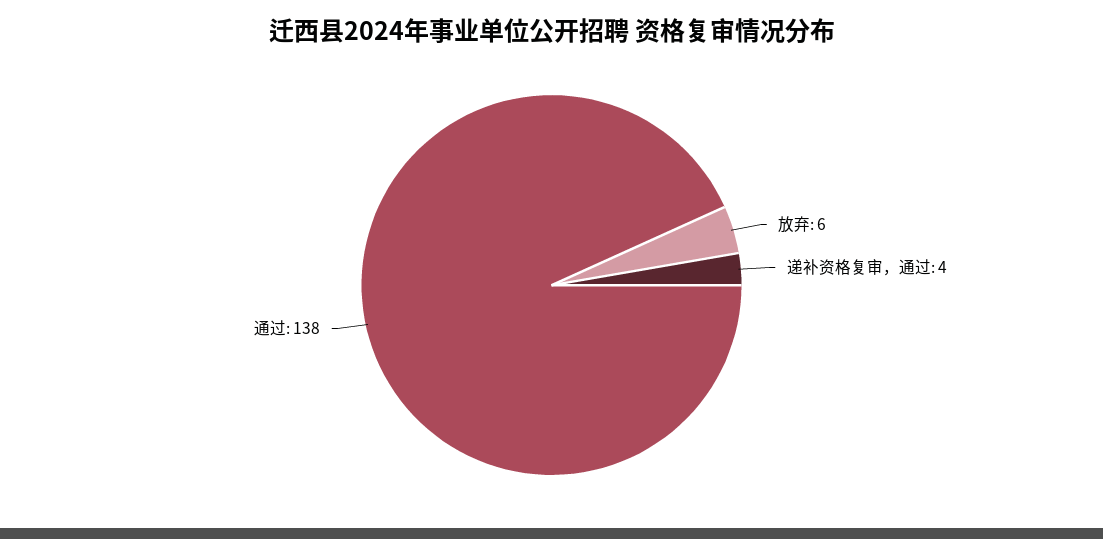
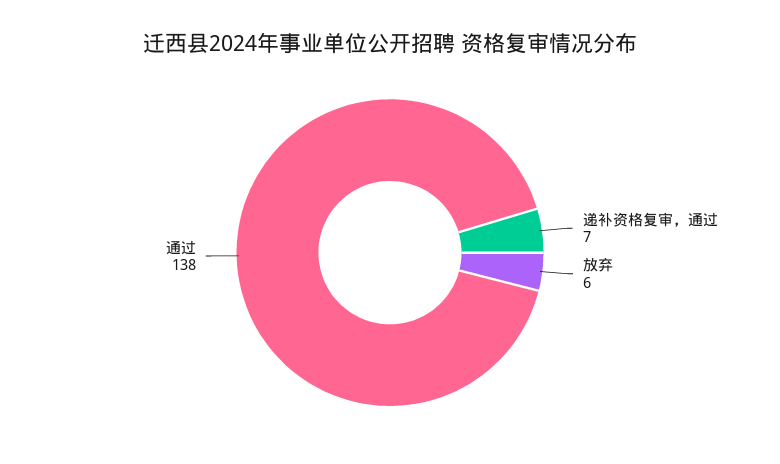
  {
    "放弃": 6,
-   "递补资格复审，通过": 4,
+   "递补资格复审，通过": 7,
    "通过": 138
  }

